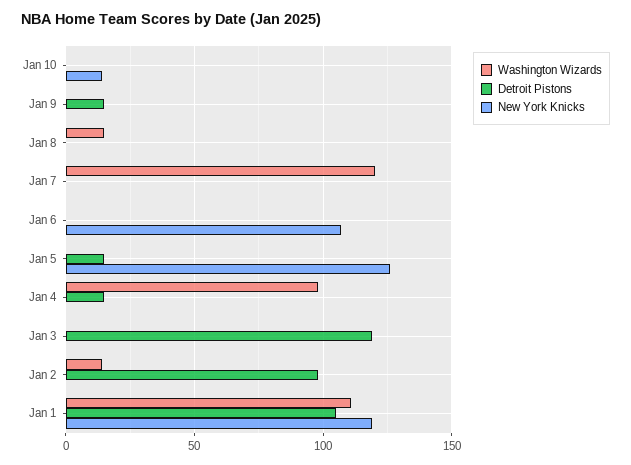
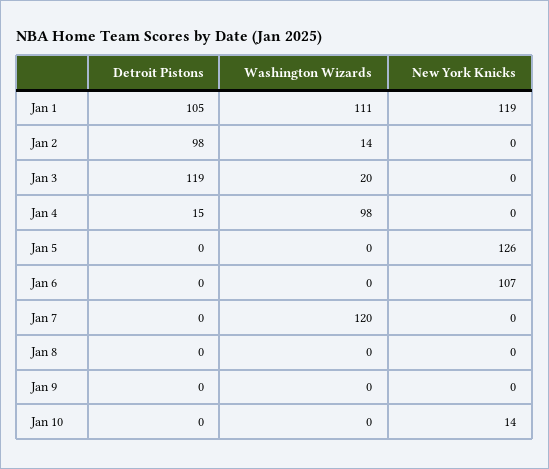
  {
    "Washington Wizards": {
      "Jan 10": 0,
      "Jan 9": 0,
-     "Jan 8": 15,
+     "Jan 8": 0,
      "Jan 7": 120,
      "Jan 6": 0,
      "Jan 5": 0,
      "Jan 4": 98,
-     "Jan 3": 0,
+     "Jan 3": 20,
      "Jan 2": 14,
      "Jan 1": 111
    },
    "Detroit Pistons": {
      "Jan 10": 0,
-     "Jan 9": 15,
+     "Jan 9": 0,
      "Jan 8": 0,
      "Jan 7": 0,
      "Jan 6": 0,
-     "Jan 5": 15,
+     "Jan 5": 0,
      "Jan 4": 15,
      "Jan 3": 119,
      "Jan 2": 98,
      "Jan 1": 105
    },
    "New York Knicks": {
      "Jan 10": 14,
      "Jan 9": 0,
      "Jan 8": 0,
      "Jan 7": 0,
      "Jan 6": 107,
      "Jan 5": 126,
      "Jan 4": 0,
      "Jan 3": 0,
      "Jan 2": 0,
      "Jan 1": 119
    }
  }

